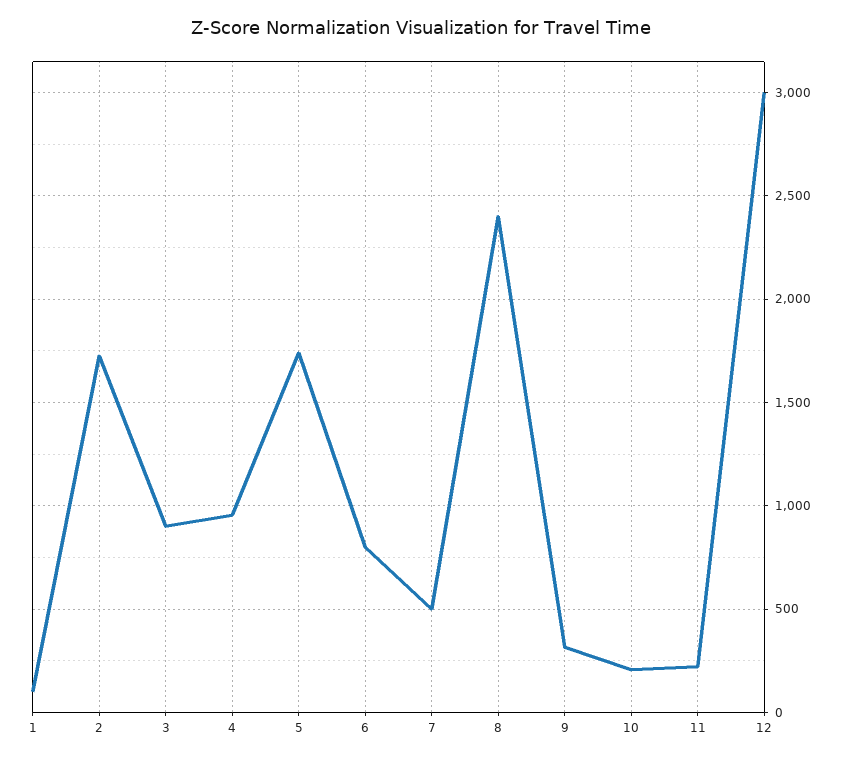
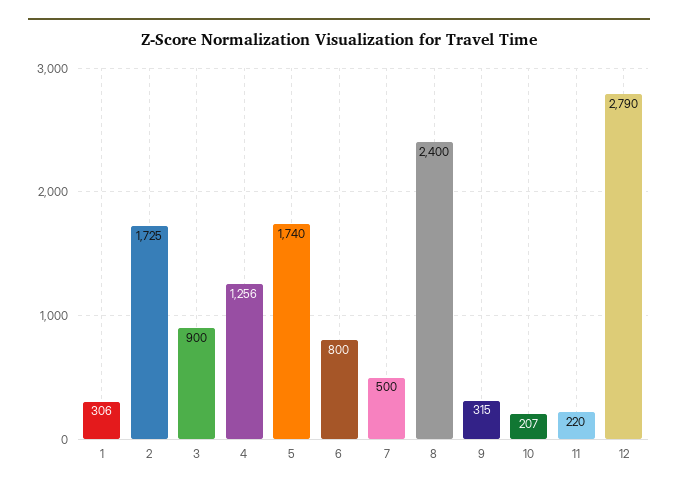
  {
-   "1": 100,
+   "1": 306,
    "2": 1725,
    "3": 900,
-   "4": 950,
+   "4": 1256,
    "5": 1740,
    "6": 800,
    "7": 500,
    "8": 2400,
    "9": 315,
    "10": 207,
    "11": 220,
-   "12": 3000
+   "12": 2790
  }

